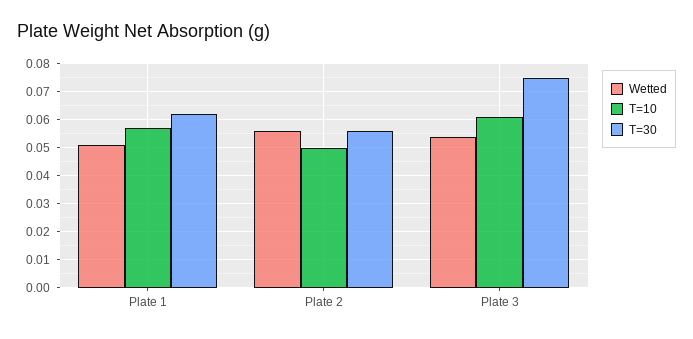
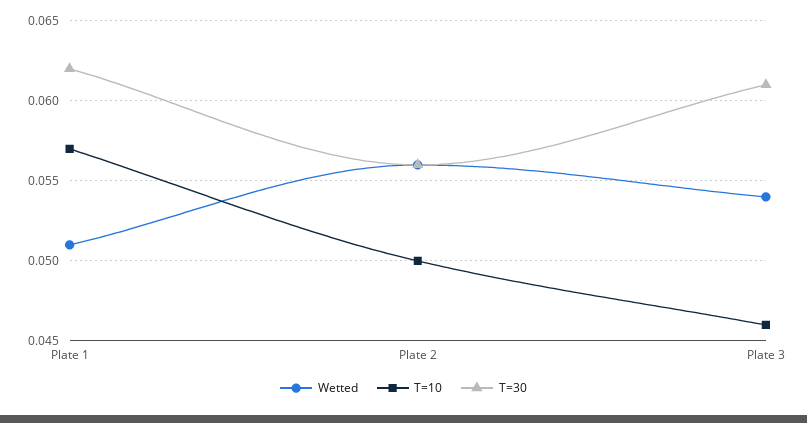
  {
    "Wetted": {
      "Plate 1": 0.051,
      "Plate 2": 0.056,
      "Plate 3": 0.054
    },
    "T=10": {
      "Plate 1": 0.057,
      "Plate 2": 0.05,
-     "Plate 3": 0.06
+     "Plate 3": 0.046
    },
    "T=30": {
      "Plate 1": 0.062,
      "Plate 2": 0.056,
-     "Plate 3": 0.075
+     "Plate 3": 0.061
    }
  }

